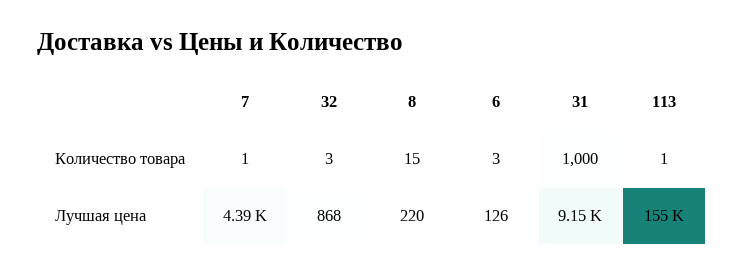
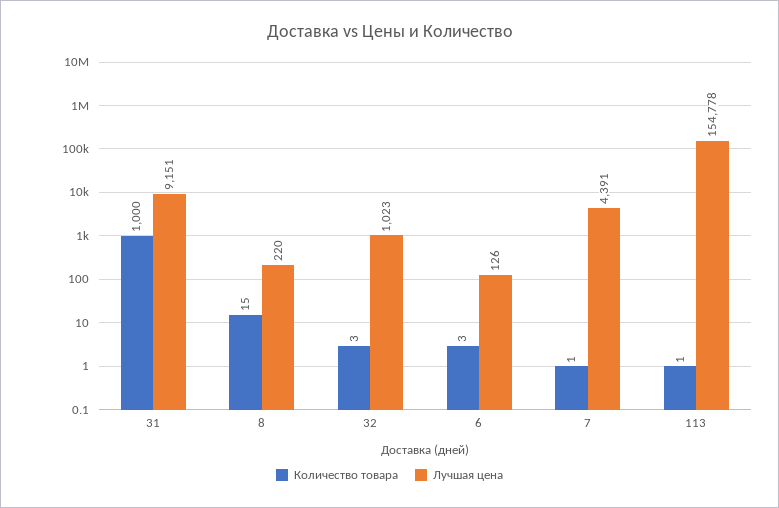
  {
    "Количество товара": {
      "7": 1,
      "32": 3,
      "8": 15,
      "6": 3,
      "31": 1000,
      "113": 1
    },
    "Лучшая цена": {
      "7": 4391,
-     "32": 868,
+     "32": 1023,
      "8": 220,
      "6": 126,
      "31": 9151,
      "113": 154778
    }
  }

